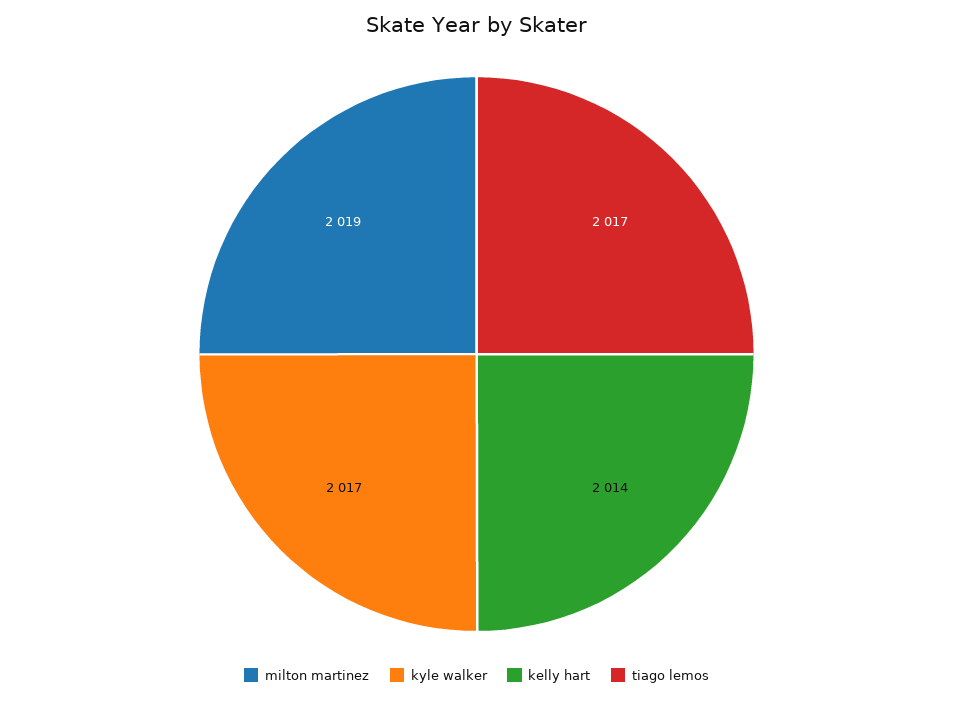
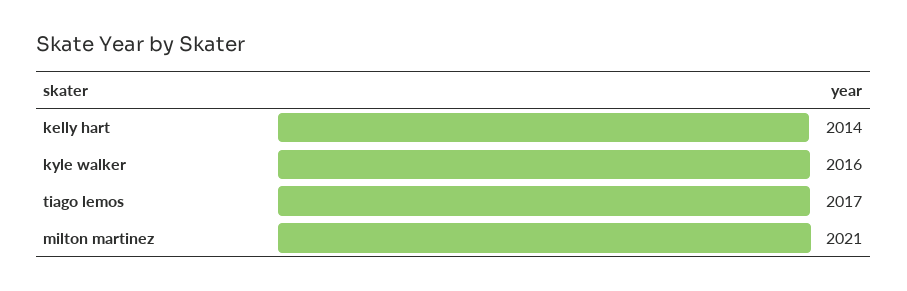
  {
-   "milton martinez": 2019,
+   "milton martinez": 2021,
-   "kyle walker": 2017,
+   "kyle walker": 2016,
    "kelly hart": 2014,
    "tiago lemos": 2017
  }

